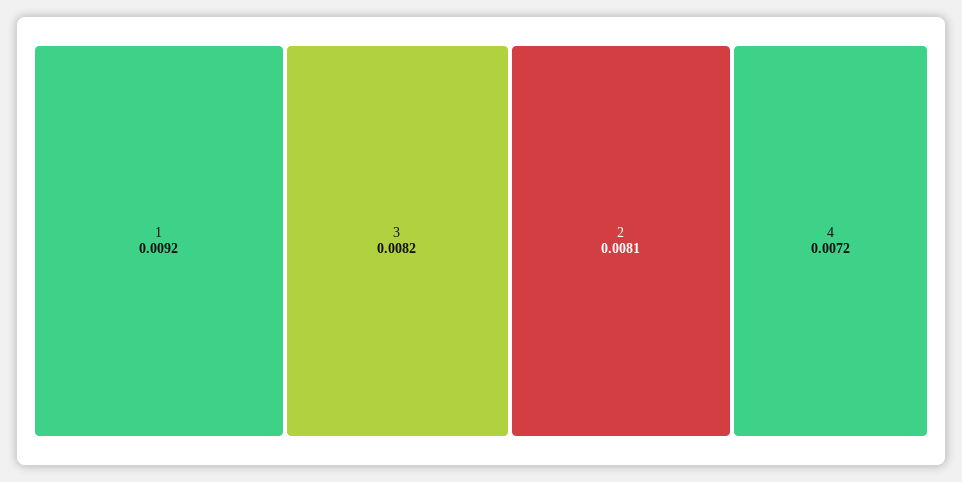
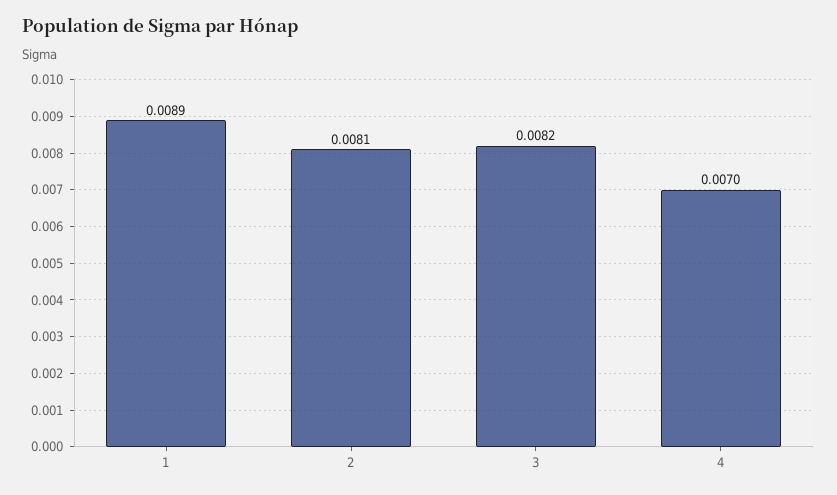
  {
-   "1": 0.0092,
+   "1": 0.0089,
    "3": 0.0082,
    "2": 0.0081,
-   "4": 0.0072
+   "4": 0.007
  }

